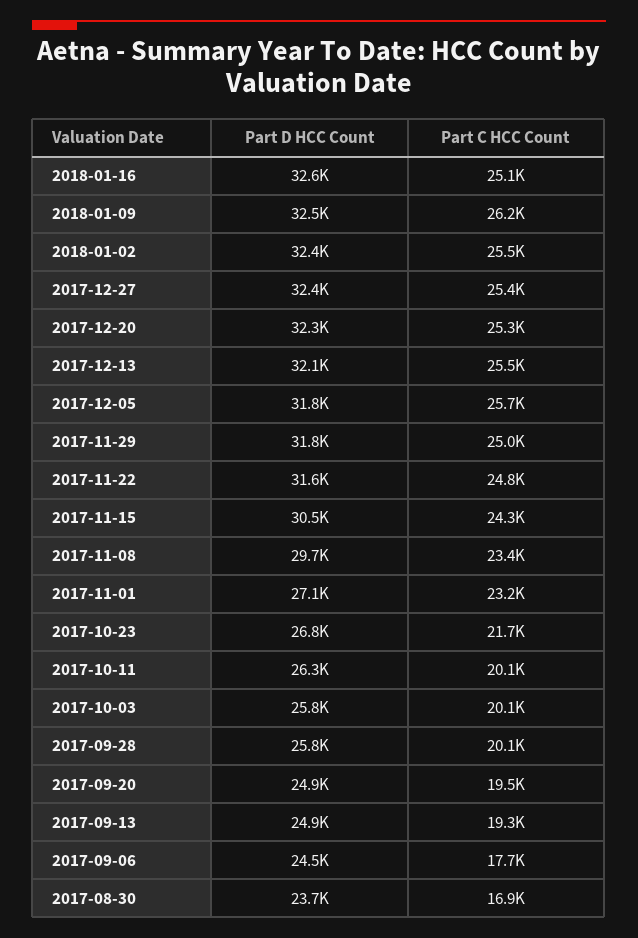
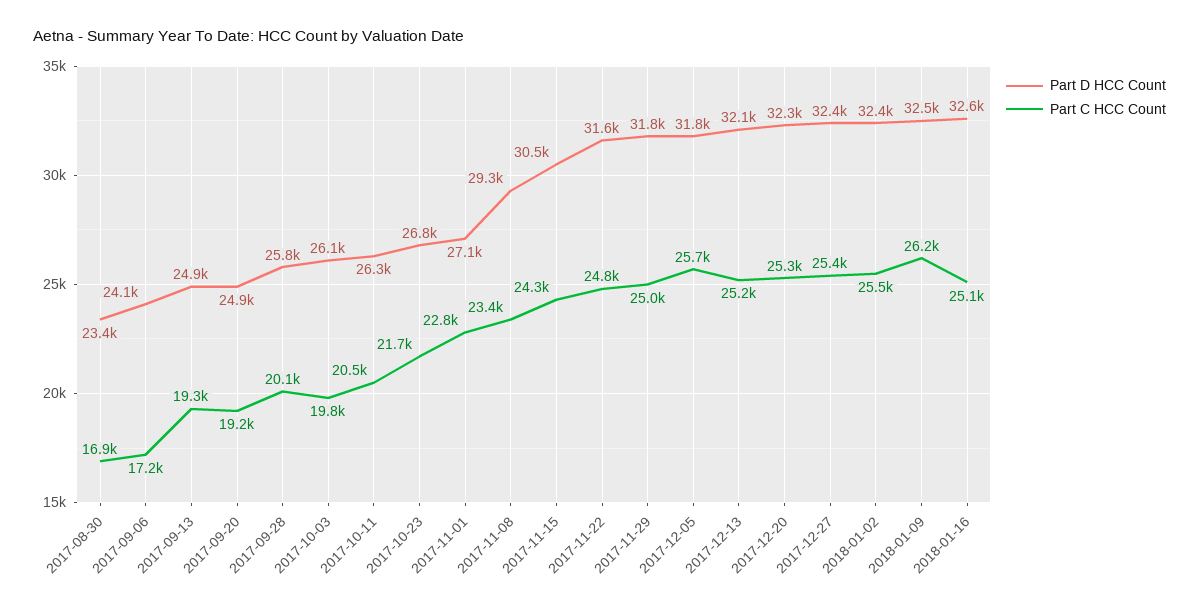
  {
    "Part D HCC Count": {
      "2018-01-16": 32600,
      "2018-01-09": 32500,
      "2018-01-02": 32400,
      "2017-12-27": 32400,
      "2017-12-20": 32300,
      "2017-12-13": 32100,
      "2017-12-05": 31800,
      "2017-11-29": 31800,
      "2017-11-22": 31600,
      "2017-11-15": 30500,
-     "2017-11-08": 29700,
+     "2017-11-08": 29300,
      "2017-11-01": 27100,
      "2017-10-23": 26800,
      "2017-10-11": 26300,
-     "2017-10-03": 25800,
+     "2017-10-03": 26100,
      "2017-09-28": 25800,
      "2017-09-20": 24900,
      "2017-09-13": 24900,
-     "2017-09-06": 24500,
+     "2017-09-06": 24100,
-     "2017-08-30": 23700
+     "2017-08-30": 23400
    },
    "Part C HCC Count": {
      "2018-01-16": 25100,
      "2018-01-09": 26200,
      "2018-01-02": 25500,
      "2017-12-27": 25400,
      "2017-12-20": 25300,
-     "2017-12-13": 25500,
+     "2017-12-13": 25200,
      "2017-12-05": 25700,
      "2017-11-29": 25000,
      "2017-11-22": 24800,
      "2017-11-15": 24300,
      "2017-11-08": 23400,
-     "2017-11-01": 23200,
+     "2017-11-01": 22800,
      "2017-10-23": 21700,
-     "2017-10-11": 20100,
+     "2017-10-11": 20500,
-     "2017-10-03": 20100,
+     "2017-10-03": 19800,
      "2017-09-28": 20100,
-     "2017-09-20": 19500,
+     "2017-09-20": 19200,
      "2017-09-13": 19300,
-     "2017-09-06": 17700,
+     "2017-09-06": 17200,
      "2017-08-30": 16900
    }
  }

